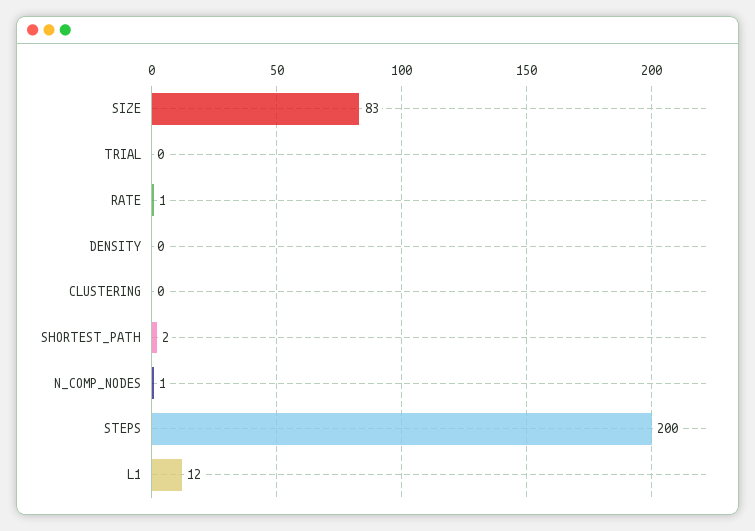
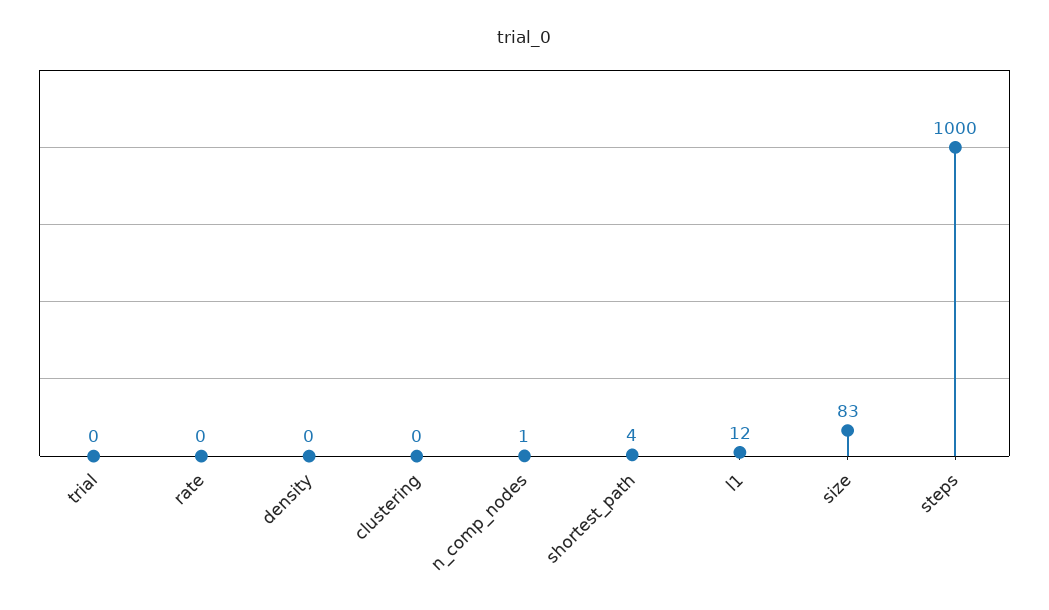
  {
    "SIZE": 83,
    "TRIAL": 0,
-   "RATE": 1,
+   "RATE": 0,
    "DENSITY": 0,
    "CLUSTERING": 0,
-   "SHORTEST_PATH": 2,
+   "SHORTEST_PATH": 4,
    "N_COMP_NODES": 1,
-   "STEPS": 200,
+   "STEPS": 1000,
    "L1": 12
  }

